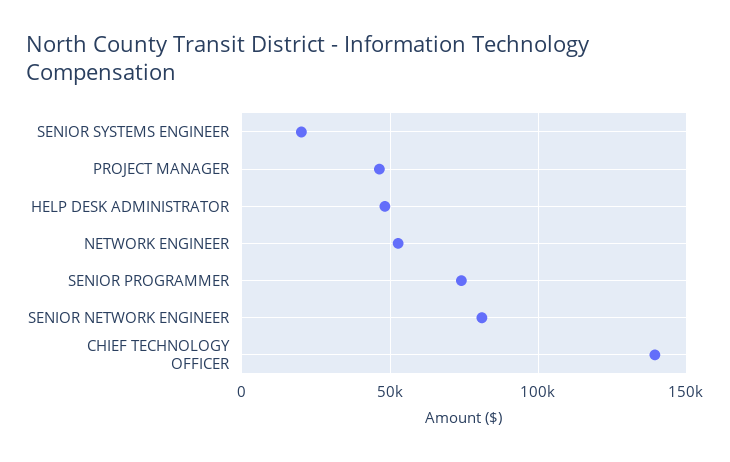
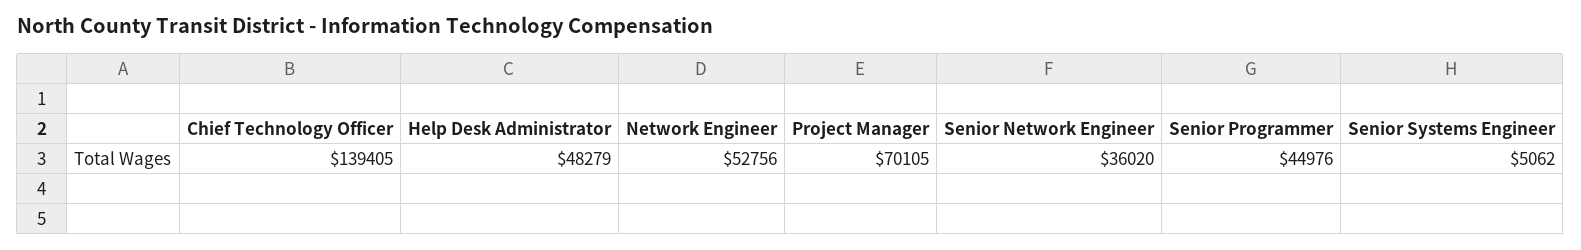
  {
-   "SENIOR SYSTEMS ENGINEER": 20000,
+   "SENIOR SYSTEMS ENGINEER": 5062,
-   "PROJECT MANAGER": 45000,
+   "PROJECT MANAGER": 70105,
    "HELP DESK ADMINISTRATOR": 48279,
    "NETWORK ENGINEER": 52756,
-   "SENIOR PROGRAMMER": 75000,
+   "SENIOR PROGRAMMER": 44976,
-   "SENIOR NETWORK ENGINEER": 80000,
+   "SENIOR NETWORK ENGINEER": 36020,
    "CHIEF TECHNOLOGY OFFICER": 139405
  }

